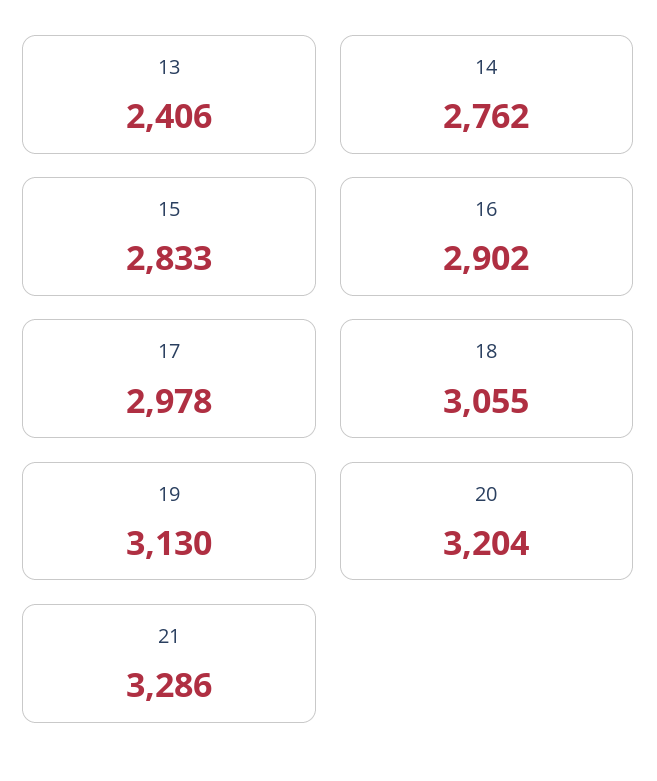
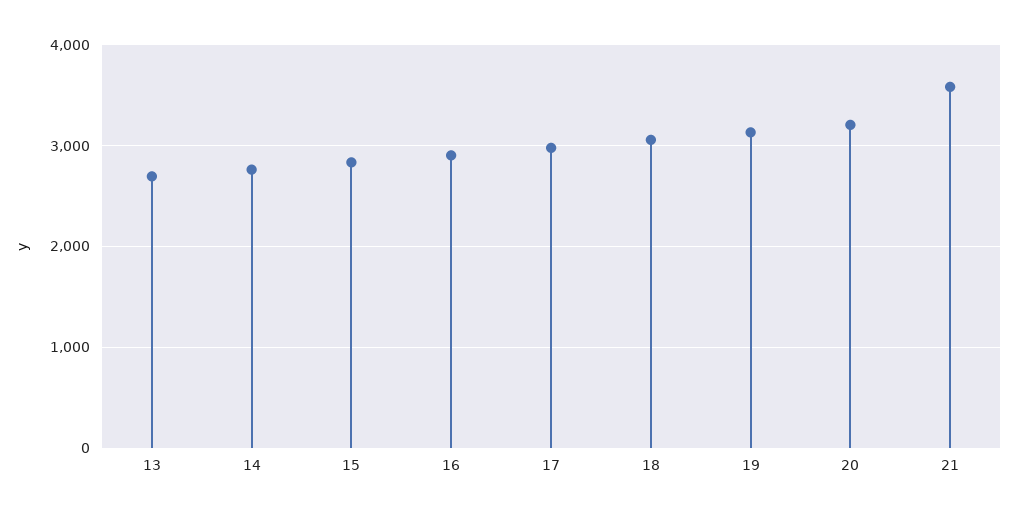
  {
-   "13": 2406,
+   "13": 2700,
    "14": 2762,
    "15": 2833,
    "16": 2902,
    "17": 2978,
    "18": 3055,
    "19": 3130,
    "20": 3204,
-   "21": 3286
+   "21": 3600
  }

